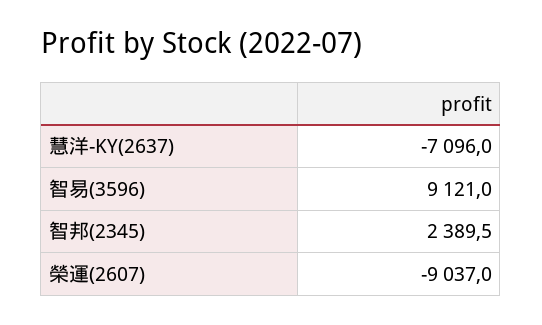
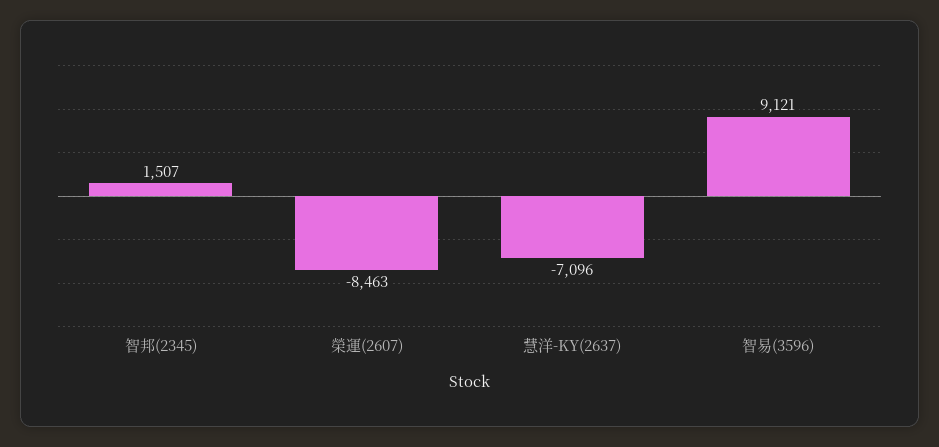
  {
    "慧洋-KY(2637)": -7096,
    "智易(3596)": 9121,
-   "智邦(2345)": 2389.5,
+   "智邦(2345)": 1507,
-   "榮運(2607)": -9037
+   "榮運(2607)": -8463
  }

